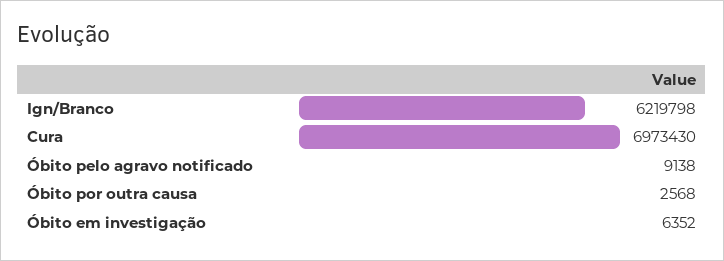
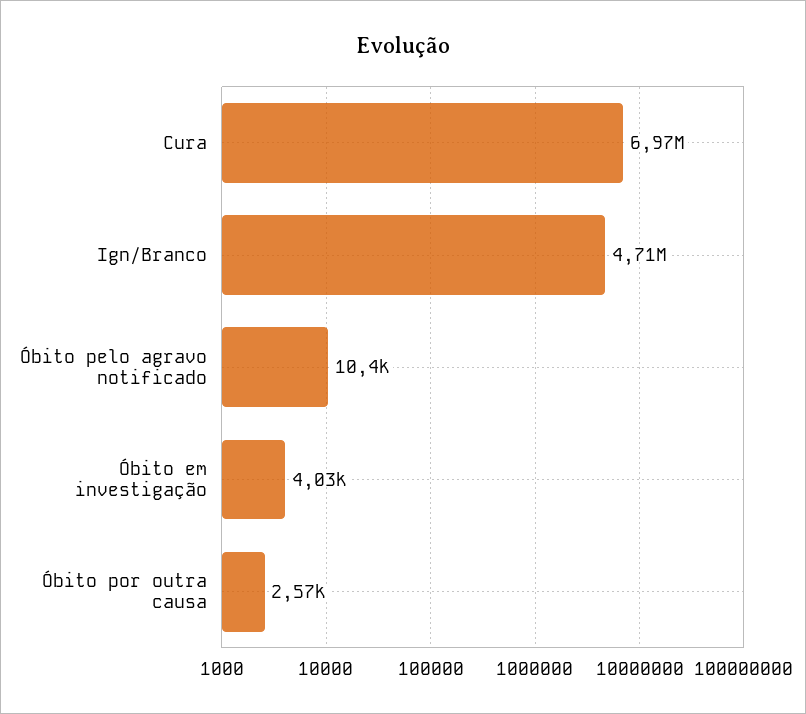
  {
-   "Ign/Branco": 6219798,
+   "Ign/Branco": 4710000,
    "Cura": 6973430,
-   "Óbito pelo agravo notificado": 9138,
+   "Óbito pelo agravo notificado": 10400,
    "Óbito por outra causa": 2568,
-   "Óbito em investigação": 6352
+   "Óbito em investigação": 4030
  }

